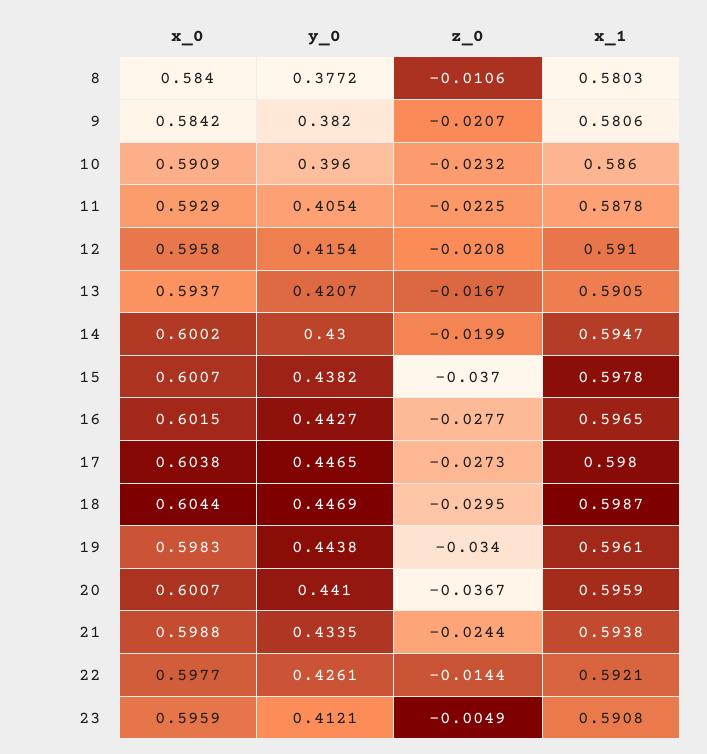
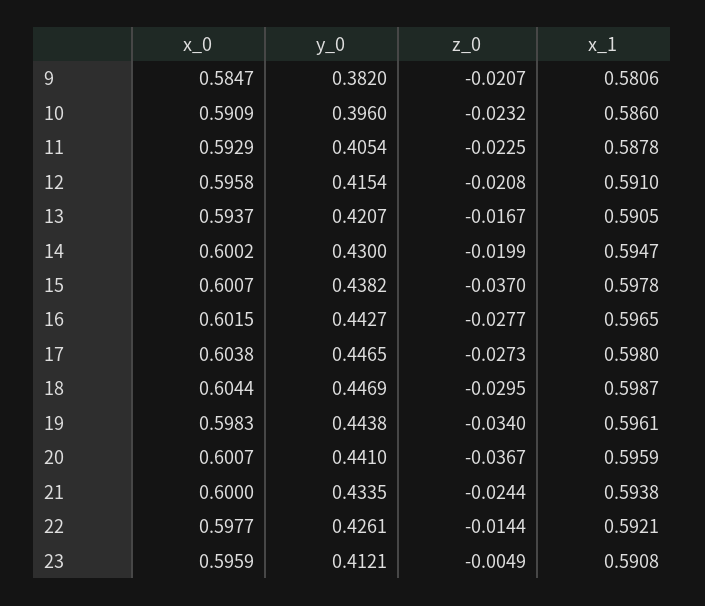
  {
    "x_0": {
-     "8": 0.584,
-     "9": 0.5842,
+     "9": 0.5847,
      "10": 0.5909,
      "11": 0.5929,
      "12": 0.5958,
      "13": 0.5937,
      "14": 0.6002,
      "15": 0.6007,
      "16": 0.6015,
      "17": 0.6038,
      "18": 0.6044,
      "19": 0.5983,
      "20": 0.6007,
-     "21": 0.5988,
+     "21": 0.6,
      "22": 0.5977,
      "23": 0.5959
    },
    "y_0": {
-     "8": 0.3772,
      "9": 0.382,
      "10": 0.396,
      "11": 0.4054,
      "12": 0.4154,
      "13": 0.4207,
      "14": 0.43,
      "15": 0.4382,
      "16": 0.4427,
      "17": 0.4465,
      "18": 0.4469,
      "19": 0.4438,
      "20": 0.441,
      "21": 0.4335,
      "22": 0.4261,
      "23": 0.4121
    },
    "z_0": {
-     "8": -0.0106,
      "9": -0.0207,
      "10": -0.0232,
      "11": -0.0225,
      "12": -0.0208,
      "13": -0.0167,
      "14": -0.0199,
      "15": -0.037,
      "16": -0.0277,
      "17": -0.0273,
      "18": -0.0295,
      "19": -0.034,
      "20": -0.0367,
      "21": -0.0244,
      "22": -0.0144,
      "23": -0.0049
    },
    "x_1": {
-     "8": 0.5803,
      "9": 0.5806,
      "10": 0.586,
      "11": 0.5878,
      "12": 0.591,
      "13": 0.5905,
      "14": 0.5947,
      "15": 0.5978,
      "16": 0.5965,
      "17": 0.598,
      "18": 0.5987,
      "19": 0.5961,
      "20": 0.5959,
      "21": 0.5938,
      "22": 0.5921,
      "23": 0.5908
    }
  }

